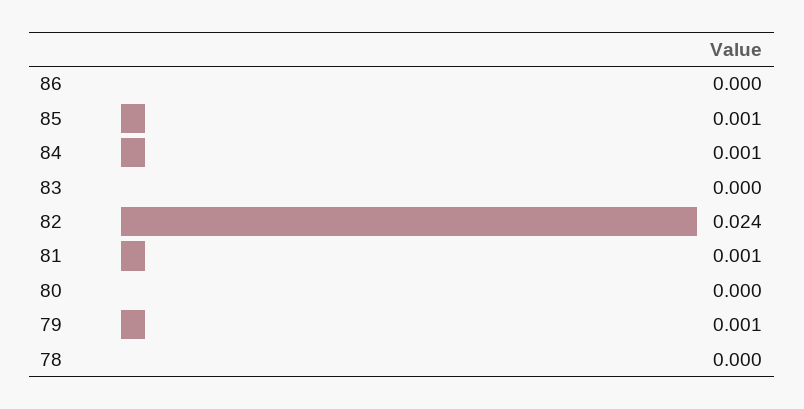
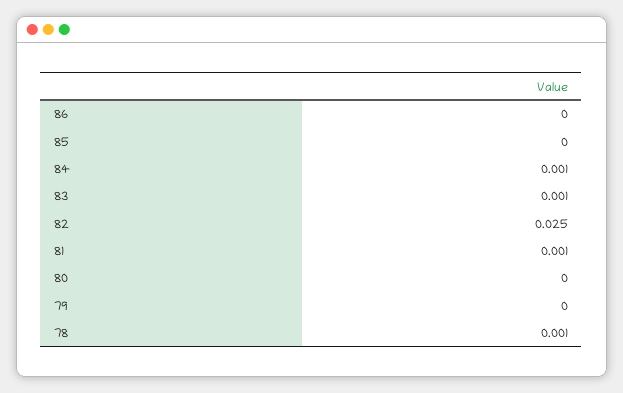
  {
    "86": 0,
-   "85": 0.001,
+   "85": 0,
    "84": 0.001,
-   "83": 0,
+   "83": 0.001,
-   "82": 0.024,
+   "82": 0.025,
    "81": 0.001,
    "80": 0,
-   "79": 0.001,
+   "79": 0,
-   "78": 0
+   "78": 0.001
  }

